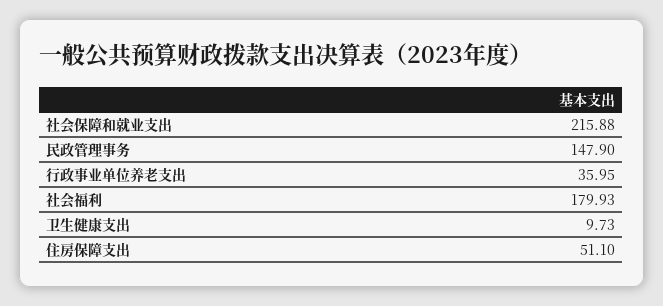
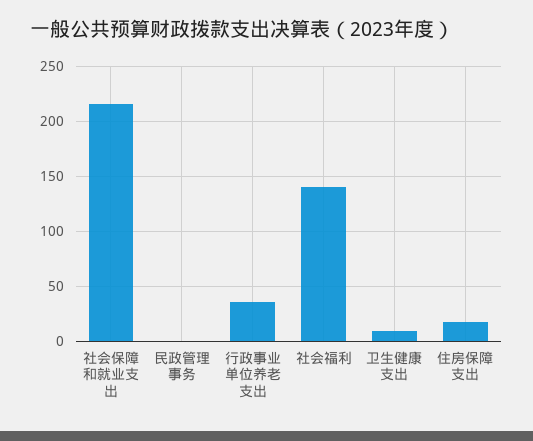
  {
    "社会保障和就业支出": 215.88,
-   "民政管理事务": 147.9,
+   "民政管理事务": 0,
    "行政事业单位养老支出": 35.95,
-   "社会福利": 179.93,
+   "社会福利": 140,
    "卫生健康支出": 9.73,
-   "住房保障支出": 51.1
+   "住房保障支出": 20
  }

